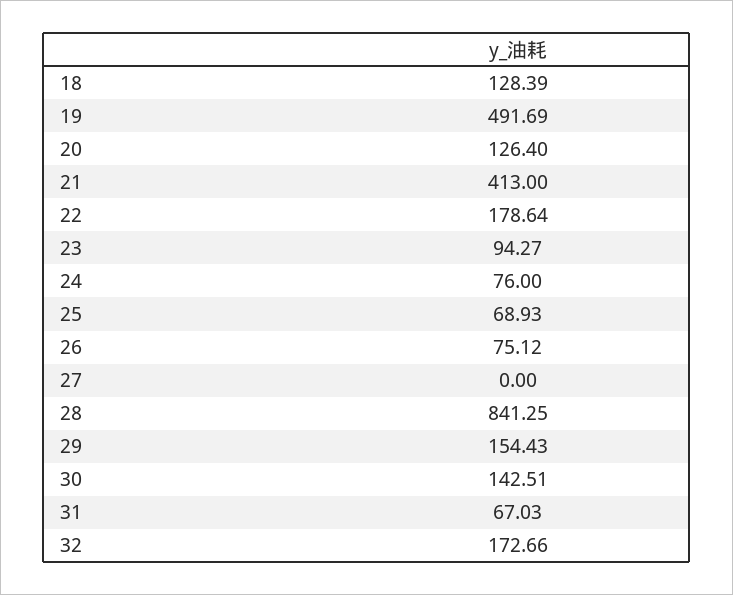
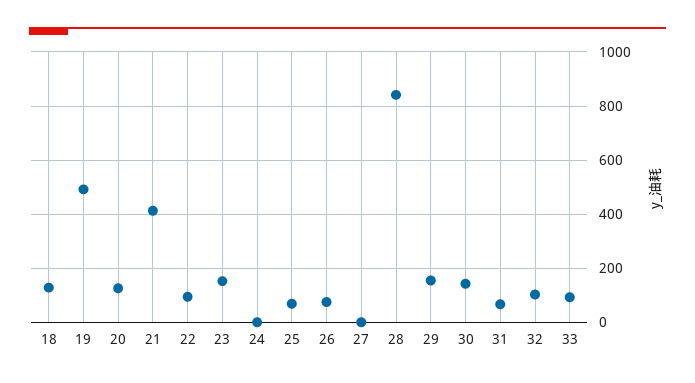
  {
    "18": 128.39,
    "19": 491.69,
    "20": 126.4,
    "21": 413,
-   "22": 178.64,
+   "22": 100,
-   "23": 94.27,
+   "23": 150,
-   "24": 76,
+   "24": 0,
    "25": 68.93,
    "26": 75.12,
    "27": 0,
    "28": 841.25,
    "29": 154.43,
    "30": 142.51,
    "31": 67.03,
-   "32": 172.66
+   "32": 100,
+   "33": 100
  }

